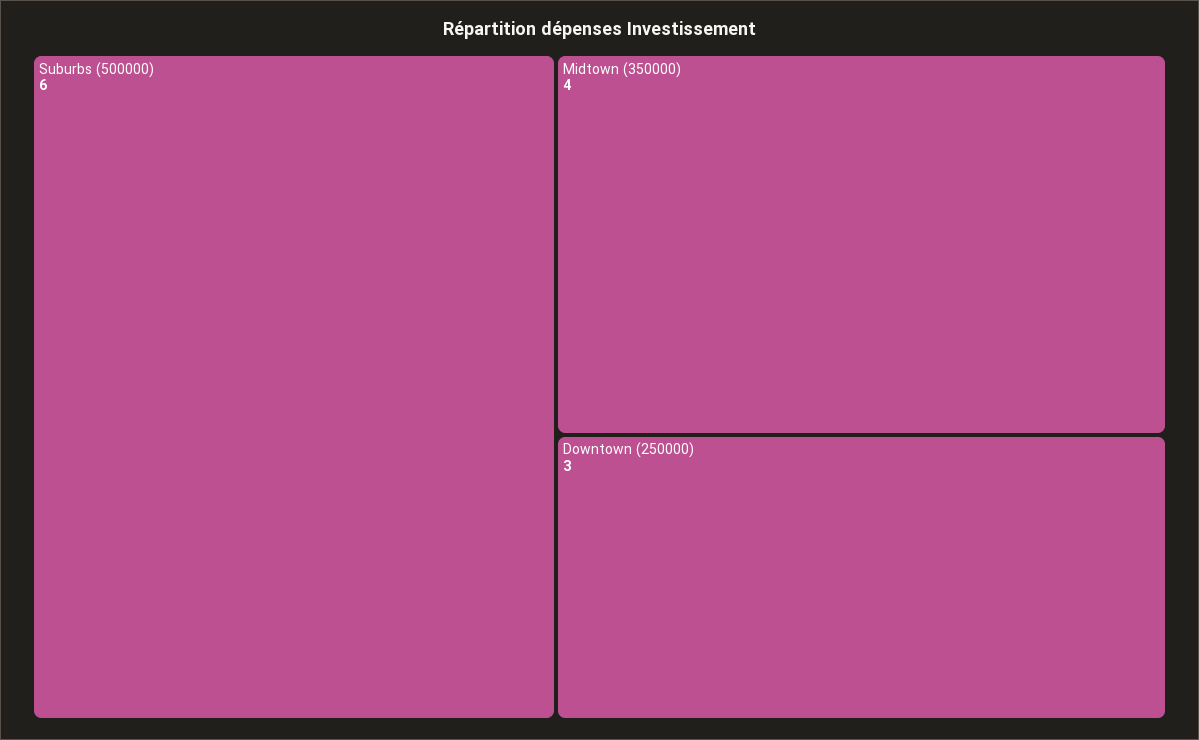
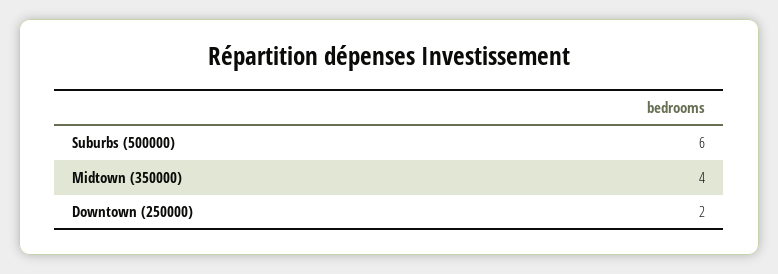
  {
    "Suburbs (500000)": 6,
    "Midtown (350000)": 4,
-   "Downtown (250000)": 3
+   "Downtown (250000)": 2
  }

